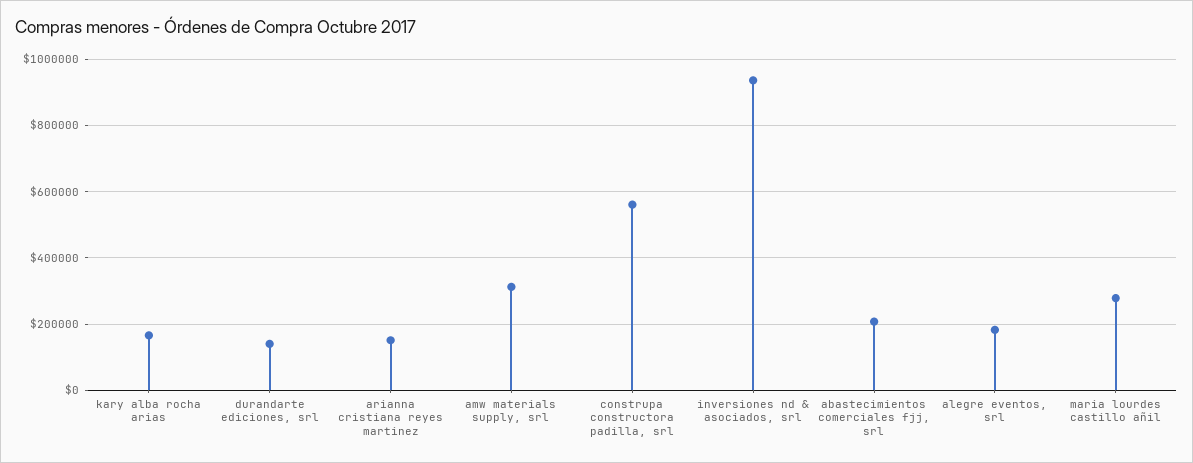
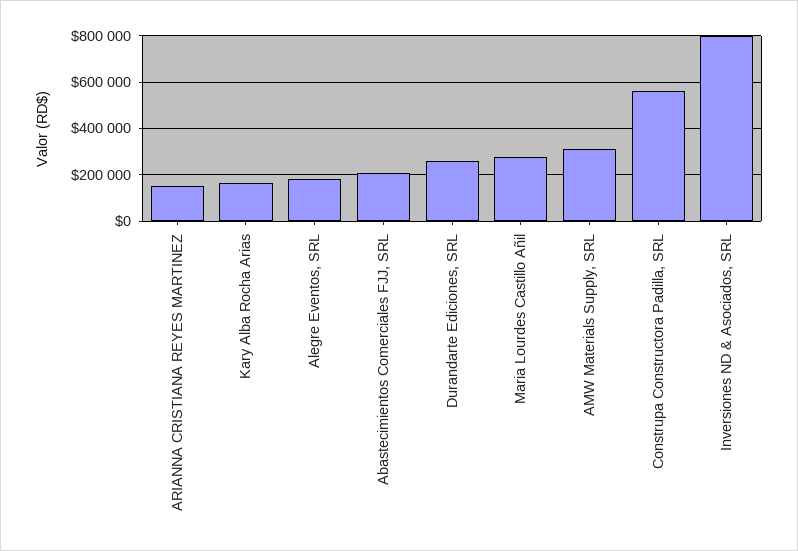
  {
    "kary alba rocha arias": 160000,
-   "durandarte ediciones, srl": 140000,
+   "durandarte ediciones, srl": 250000,
    "arianna cristiana reyes martinez": 160000,
    "amw materials supply, srl": 320000,
    "construpa constructora padilla, srl": 560000,
-   "inversiones nd & asociados, srl": 940000,
+   "inversiones nd & asociados, srl": 800000,
    "abastecimientos comerciales fjj, srl": 200000,
    "alegre eventos, srl": 180000,
    "maria lourdes castillo añil": 280000
  }

